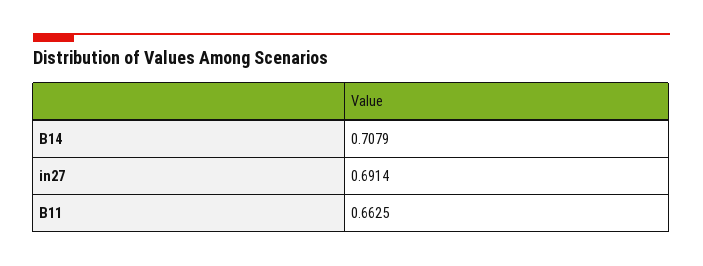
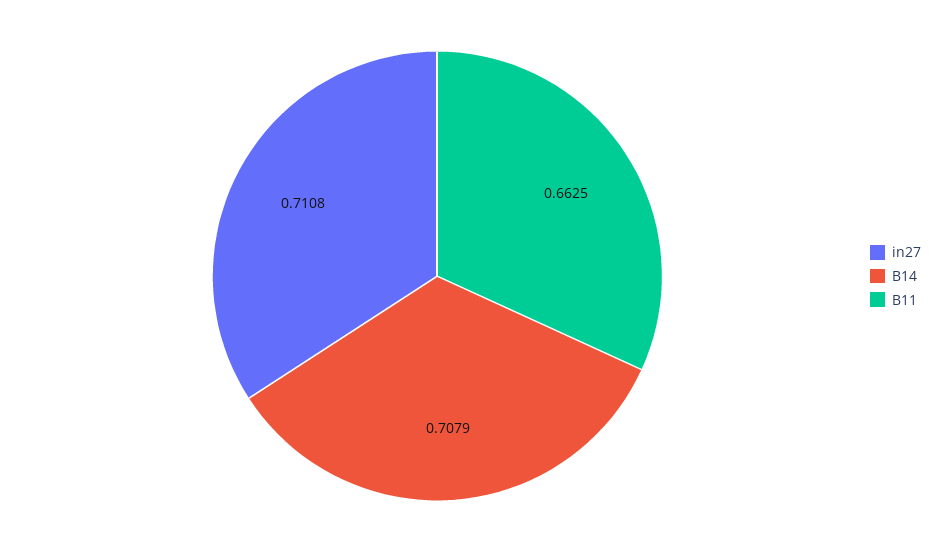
  {
    "B14": 0.7079,
-   "in27": 0.6914,
+   "in27": 0.7108,
    "B11": 0.6625
  }

